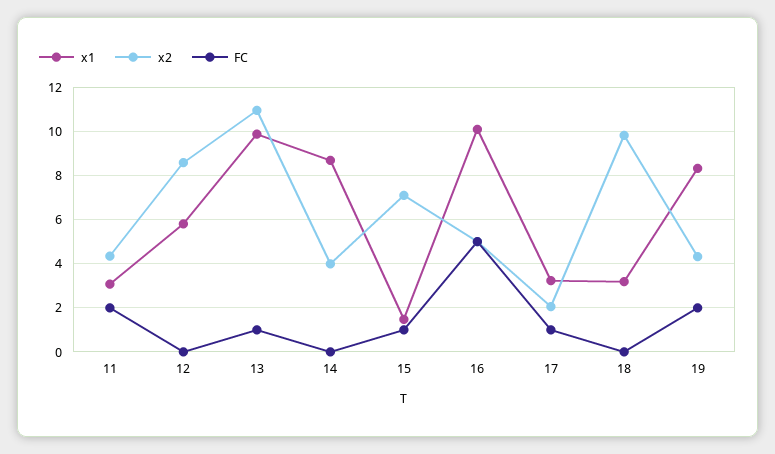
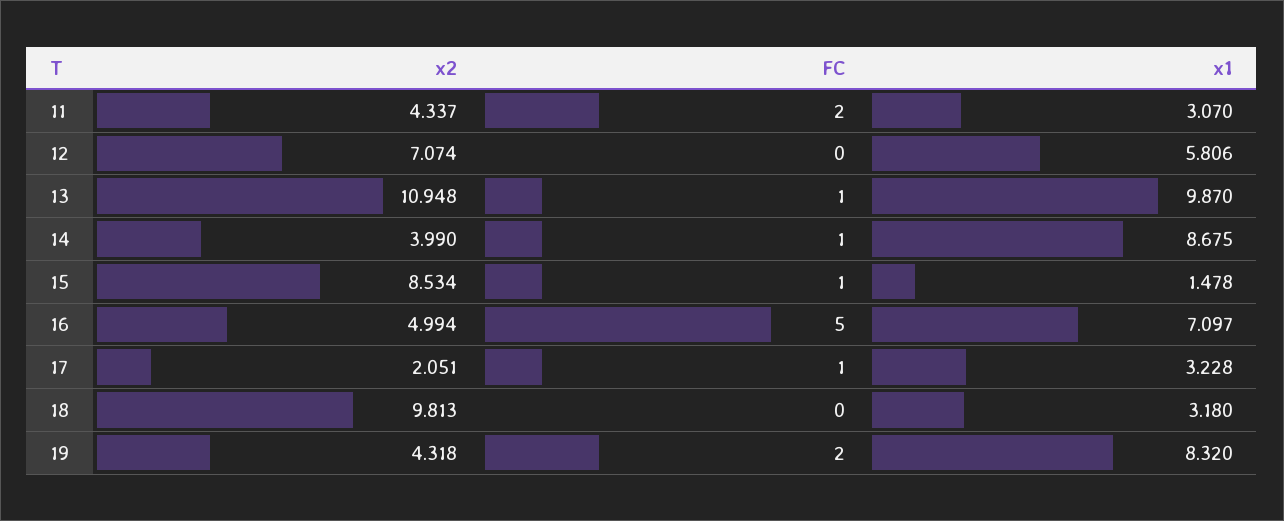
  {
    "x1": {
      "11": 3.07,
      "12": 5.806,
      "13": 9.87,
      "14": 8.675,
      "15": 1.478,
-     "16": 10,
+     "16": 7.097,
      "17": 3.228,
      "18": 3.18,
      "19": 8.32
    },
    "x2": {
      "11": 4.337,
-     "12": 8.5,
+     "12": 7.074,
      "13": 10.948,
      "14": 3.99,
-     "15": 7,
+     "15": 8.534,
      "16": 4.994,
      "17": 2.051,
      "18": 9.813,
      "19": 4.318
    },
    "FC": {
      "11": 2,
      "12": 0,
      "13": 1,
-     "14": 0,
+     "14": 1,
      "15": 1,
      "16": 5,
      "17": 1,
      "18": 0,
      "19": 2
    }
  }

